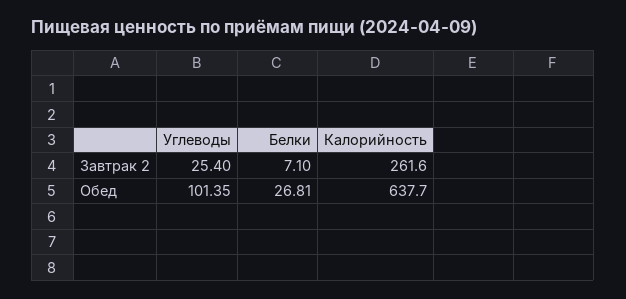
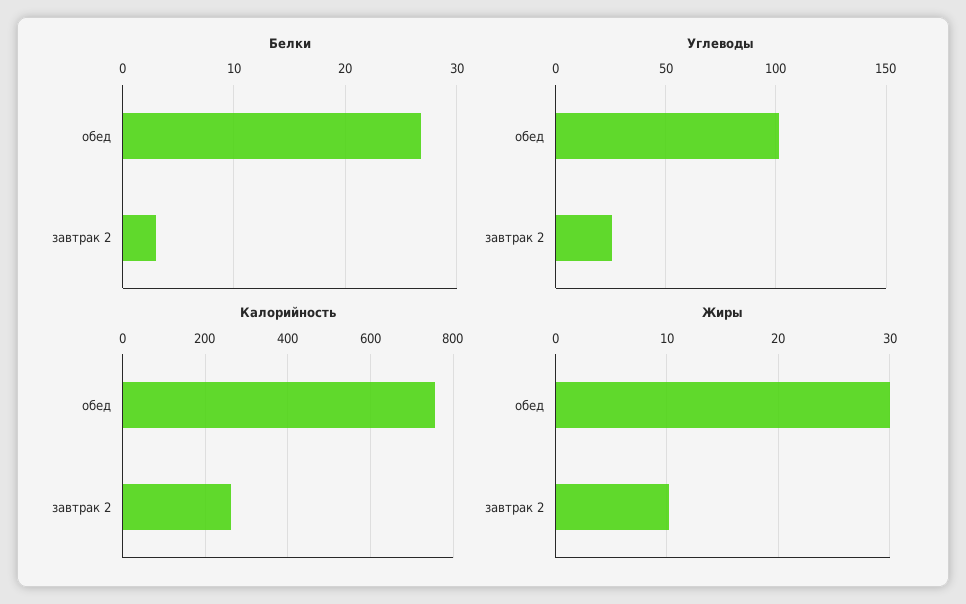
  {
    "Углеводы": {
      "Завтрак 2": 25.4,
      "Обед": 101.35
    },
    "Белки": {
-     "Завтрак 2": 7.1,
+     "Завтрак 2": 3,
      "Обед": 26.81
    },
    "Калорийность": {
      "Завтрак 2": 261.6,
-     "Обед": 637.7
+     "Обед": 760
-   }
+   },
+   "Жиры": {
+     "Обед": 30,
+     "Завтрак 2": 10
+   }
  }

